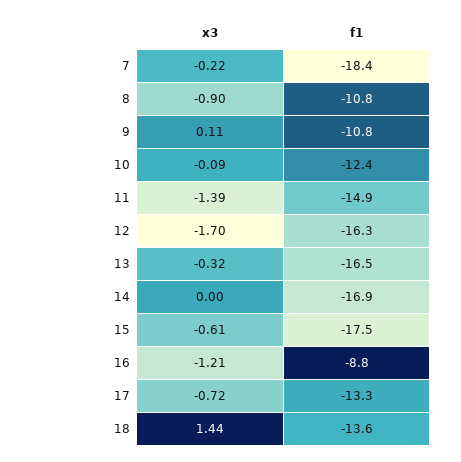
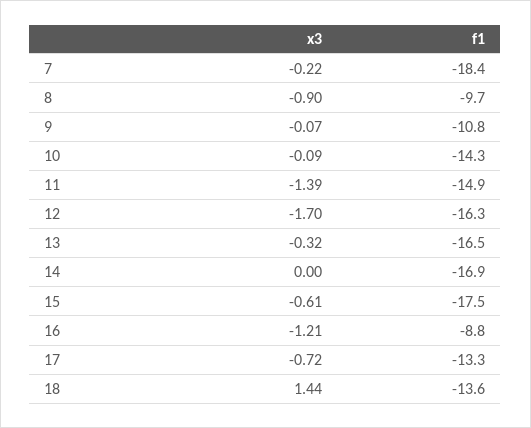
  {
    "x3": {
      "7": -0.22,
      "8": -0.9,
-     "9": 0.11,
+     "9": -0.07,
      "10": -0.09,
      "11": -1.39,
      "12": -1.7,
      "13": -0.32,
      "14": 0,
      "15": -0.61,
      "16": -1.21,
      "17": -0.72,
      "18": 1.44
    },
    "f1": {
      "7": -18.4,
-     "8": -10.8,
+     "8": -9.7,
      "9": -10.8,
-     "10": -12.4,
+     "10": -14.3,
      "11": -14.9,
      "12": -16.3,
      "13": -16.5,
      "14": -16.9,
      "15": -17.5,
      "16": -8.8,
      "17": -13.3,
      "18": -13.6
    }
  }

